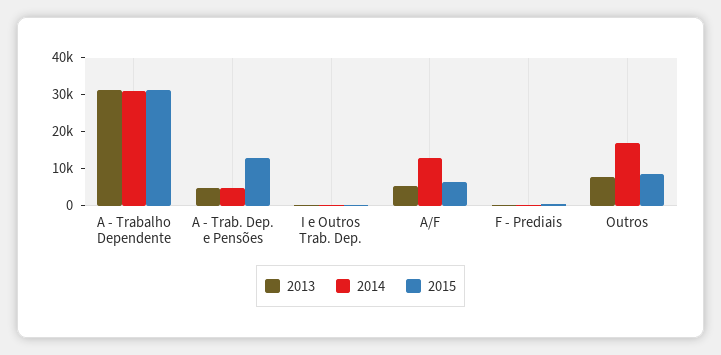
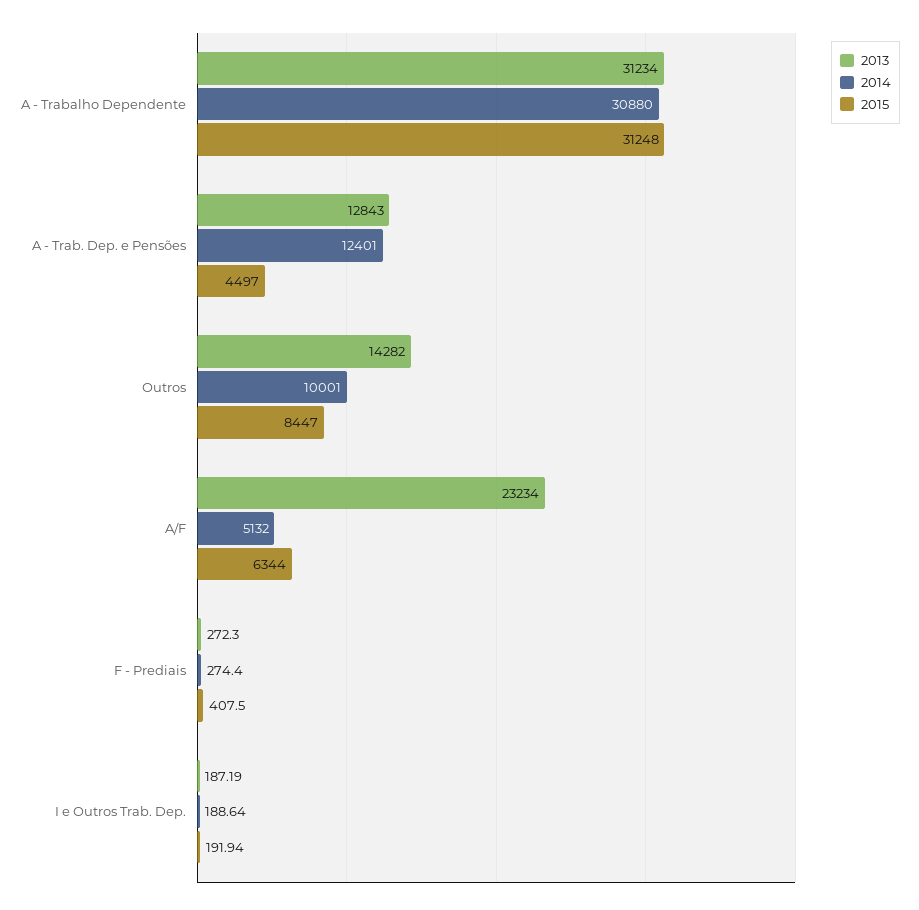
  {
    "2013": {
      "A - Trabalho Dependente": 31234,
-     "A - Trab. Dep. e Pensões": 5000,
+     "A - Trab. Dep. e Pensões": 12843,
      "I e Outros Trab. Dep.": 187.19,
-     "A/F": 5000,
+     "A/F": 23234,
      "F - Prediais": 272.3,
-     "Outros": 7500
+     "Outros": 14282
    },
    "2014": {
      "A - Trabalho Dependente": 30880,
-     "A - Trab. Dep. e Pensões": 5000,
+     "A - Trab. Dep. e Pensões": 12401,
      "I e Outros Trab. Dep.": 188.64,
-     "A/F": 12500,
+     "A/F": 5132,
      "F - Prediais": 274.4,
-     "Outros": 17500
+     "Outros": 10001
    },
    "2015": {
      "A - Trabalho Dependente": 31248,
-     "A - Trab. Dep. e Pensões": 12500,
+     "A - Trab. Dep. e Pensões": 4497,
      "I e Outros Trab. Dep.": 191.94,
      "A/F": 6344,
      "F - Prediais": 407.5,
      "Outros": 8447
    }
  }

